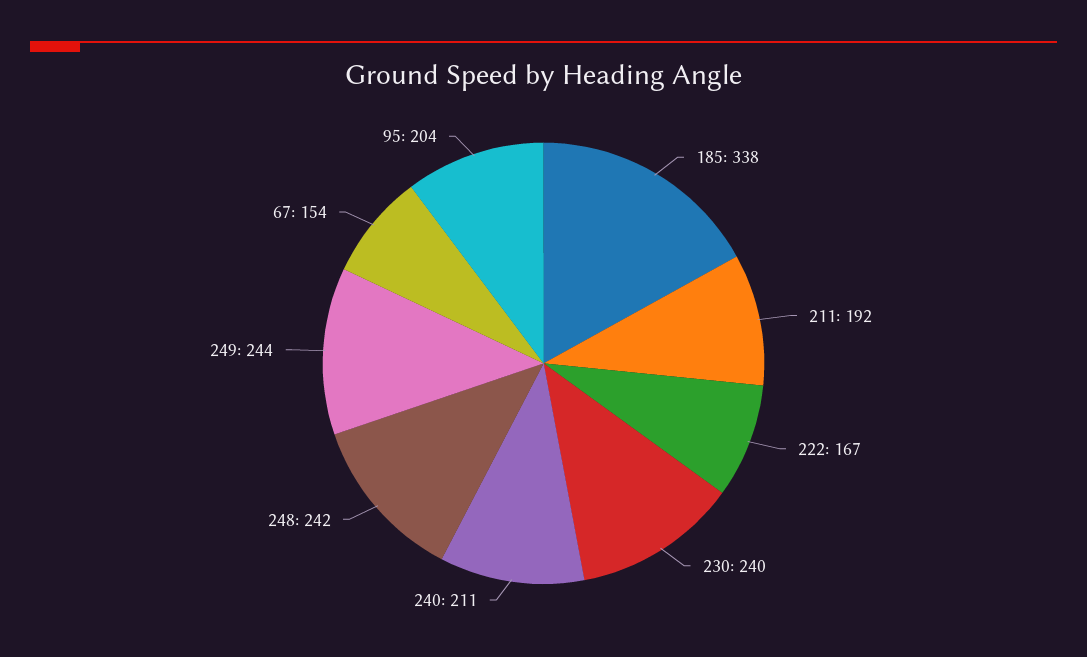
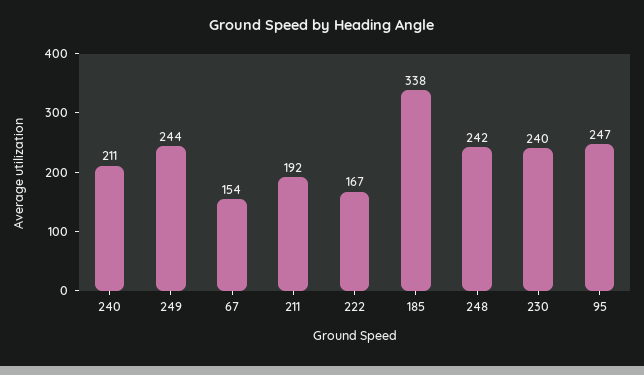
  {
    "185": 338,
    "211": 192,
    "222": 167,
    "230": 240,
    "240": 211,
    "248": 242,
    "249": 244,
    "67": 154,
-   "95": 204
+   "95": 247
  }

